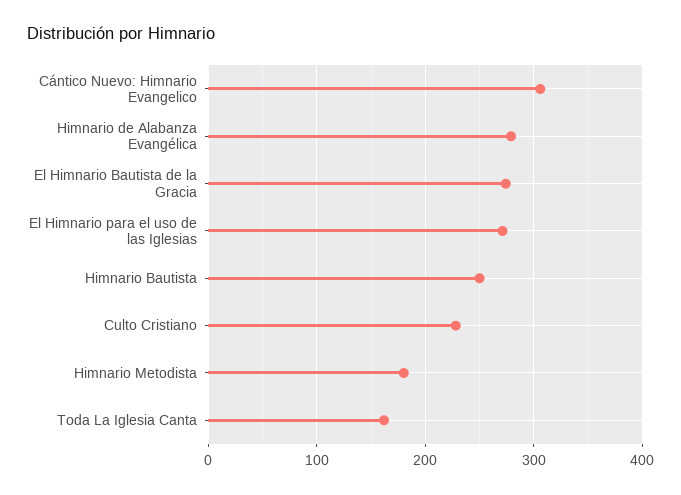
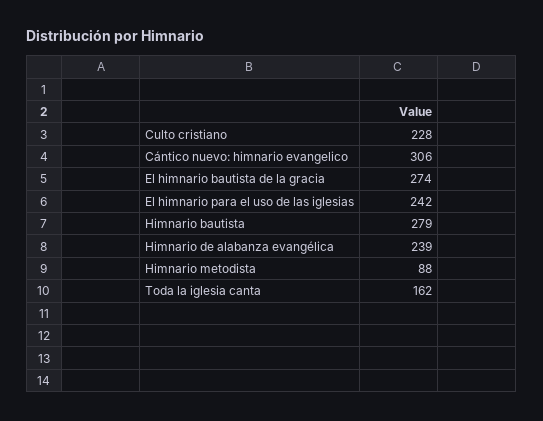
  {
    "Cántico Nuevo: Himnario Evangelico": 306,
-   "Himnario de Alabanza Evangélica": 280,
+   "Himnario de Alabanza Evangélica": 239,
    "El Himnario Bautista de la Gracia": 274,
-   "El Himnario para el uso de las Iglesias": 270,
+   "El Himnario para el uso de las Iglesias": 242,
-   "Himnario Bautista": 250,
+   "Himnario Bautista": 279,
    "Culto Cristiano": 228,
-   "Himnario Metodista": 180,
+   "Himnario Metodista": 88,
    "Toda La Iglesia Canta": 162
  }

